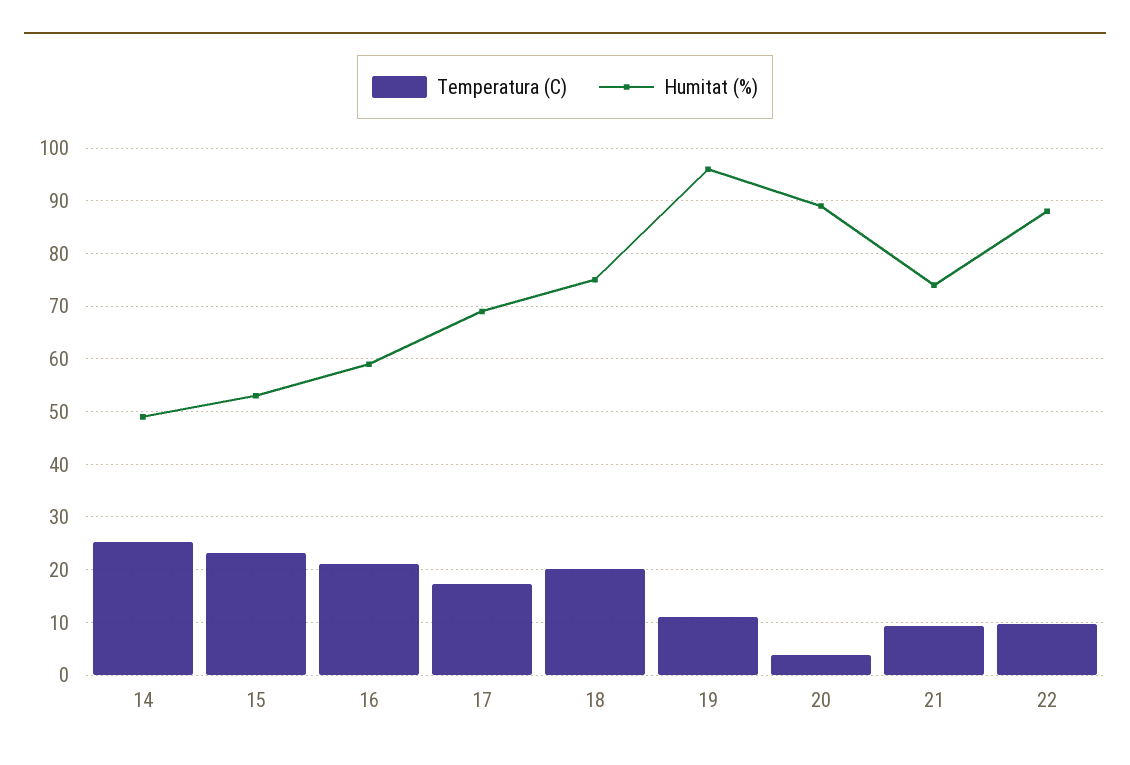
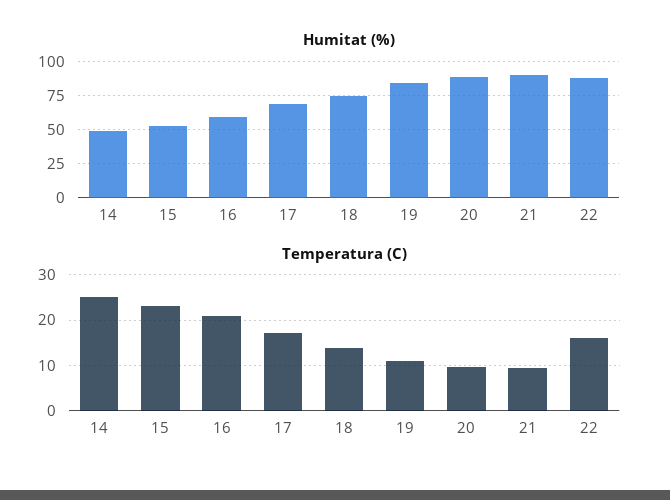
  {
    "Temperatura (C)": {
      "14": 26,
      "15": 24,
      "16": 22,
      "17": 18,
-     "18": 20,
+     "18": 14,
      "19": 12,
-     "20": 4,
+     "20": 10,
      "21": 10,
-     "22": 10
+     "22": 16
    },
    "Humitat (%)": {
      "14": 50,
      "15": 54,
      "16": 60,
      "17": 70,
      "18": 76,
-     "19": 96,
+     "19": 85,
      "20": 90,
-     "21": 74,
+     "21": 90,
      "22": 88
    }
  }

